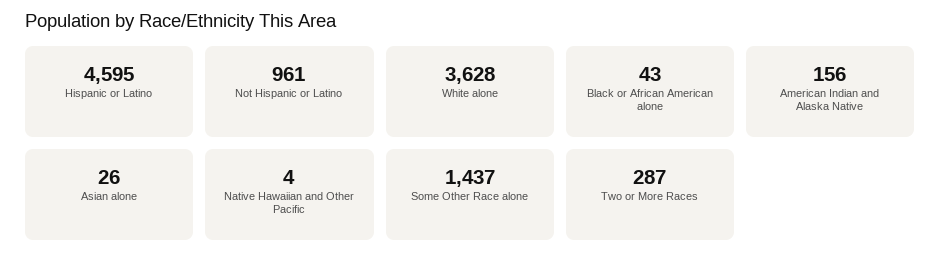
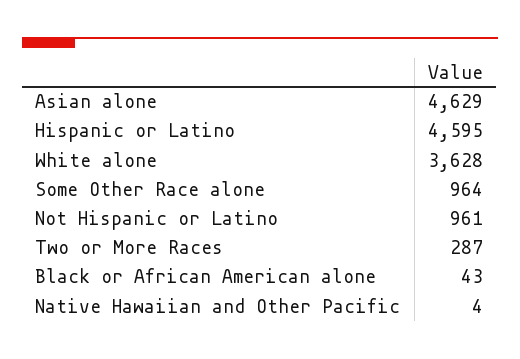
  {
    "Hispanic or Latino": 4595,
    "Not Hispanic or Latino": 961,
    "White alone": 3628,
    "Black or African American alone": 43,
-   "American Indian and Alaska Native": 156,
-   "Asian alone": 26,
+   "Asian alone": 4629,
    "Native Hawaiian and Other Pacific": 4,
-   "Some Other Race alone": 1437,
+   "Some Other Race alone": 964,
    "Two or More Races": 287
  }

